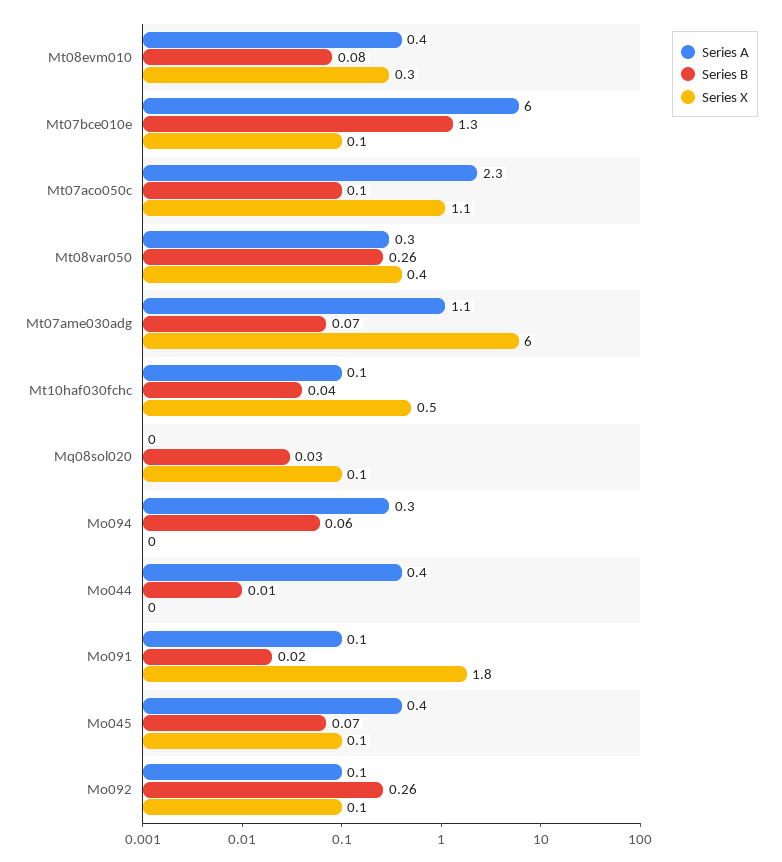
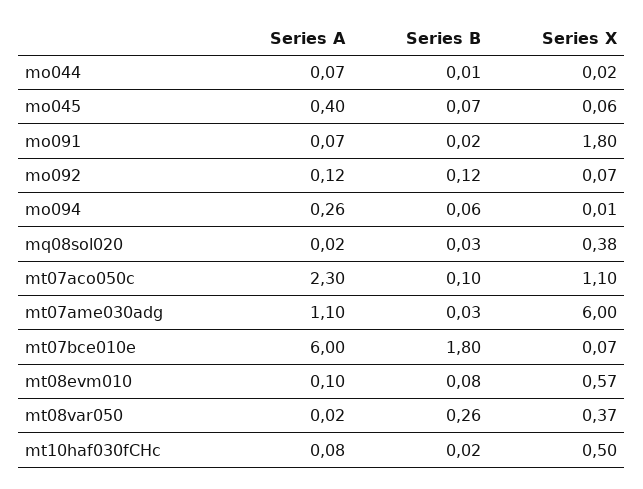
  {
    "Series A": {
-     "Mt08evm010": 0.4,
+     "Mt08evm010": 0.1,
      "Mt07bce010e": 6,
      "Mt07aco050c": 2.3,
-     "Mt08var050": 0.3,
+     "Mt08var050": 0.02,
      "Mt07ame030adg": 1.1,
      "Mt10haf030fchc": 0.08,
      "Mq08sol020": 0.02,
      "Mo094": 0.26,
-     "Mo044": 0.4,
+     "Mo044": 0.07,
      "Mo091": 0.07,
      "Mo045": 0.4,
      "Mo092": 0.12
    },
    "Series B": {
      "Mt08evm010": 0.08,
-     "Mt07bce010e": 1.3,
+     "Mt07bce010e": 1.8,
      "Mt07aco050c": 0.1,
      "Mt08var050": 0.26,
-     "Mt07ame030adg": 0.07,
+     "Mt07ame030adg": 0.03,
-     "Mt10haf030fchc": 0.04,
+     "Mt10haf030fchc": 0.02,
      "Mq08sol020": 0.03,
      "Mo094": 0.06,
      "Mo044": 0.01,
      "Mo091": 0.02,
      "Mo045": 0.07,
-     "Mo092": 0.26
+     "Mo092": 0.12
    },
    "Series X": {
-     "Mt08evm010": 0.3,
+     "Mt08evm010": 0.57,
      "Mt07bce010e": 0.07,
      "Mt07aco050c": 1.1,
      "Mt08var050": 0.37,
      "Mt07ame030adg": 6,
      "Mt10haf030fchc": 0.5,
-     "Mq08sol020": 0.1,
+     "Mq08sol020": 0.38,
      "Mo094": 0.01,
      "Mo044": 0.02,
      "Mo091": 1.8,
      "Mo045": 0.06,
      "Mo092": 0.07
    }
  }

